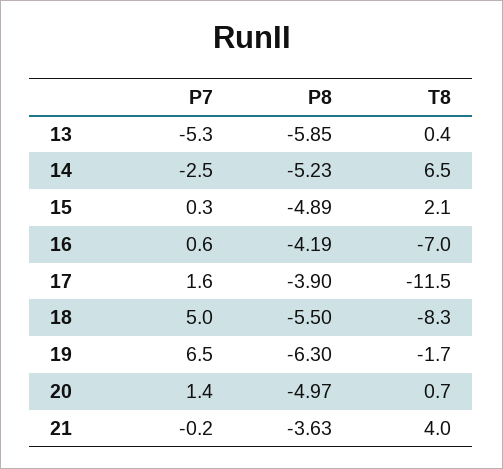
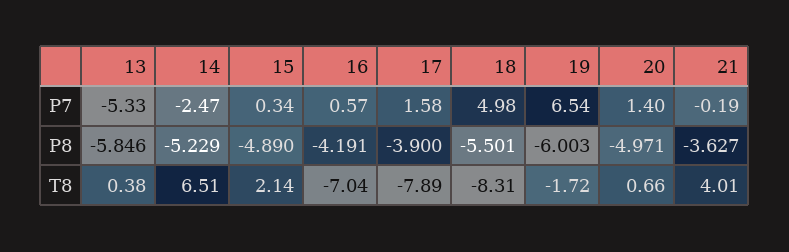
  {
    "P7": {
      "13": -5.33,
      "14": -2.47,
      "15": 0.34,
      "16": 0.57,
      "17": 1.58,
      "18": 4.98,
      "19": 6.54,
      "20": 1.4,
      "21": -0.19
    },
    "P8": {
      "13": -5.846,
      "14": -5.229,
      "15": -4.89,
      "16": -4.191,
      "17": -3.9,
      "18": -5.501,
-     "19": -6.3,
+     "19": -6.003,
      "20": -4.971,
      "21": -3.627
    },
    "T8": {
      "13": 0.38,
      "14": 6.51,
      "15": 2.14,
      "16": -7.04,
-     "17": -11.5,
+     "17": -7.89,
      "18": -8.31,
      "19": -1.72,
      "20": 0.66,
      "21": 4.01
    }
  }

